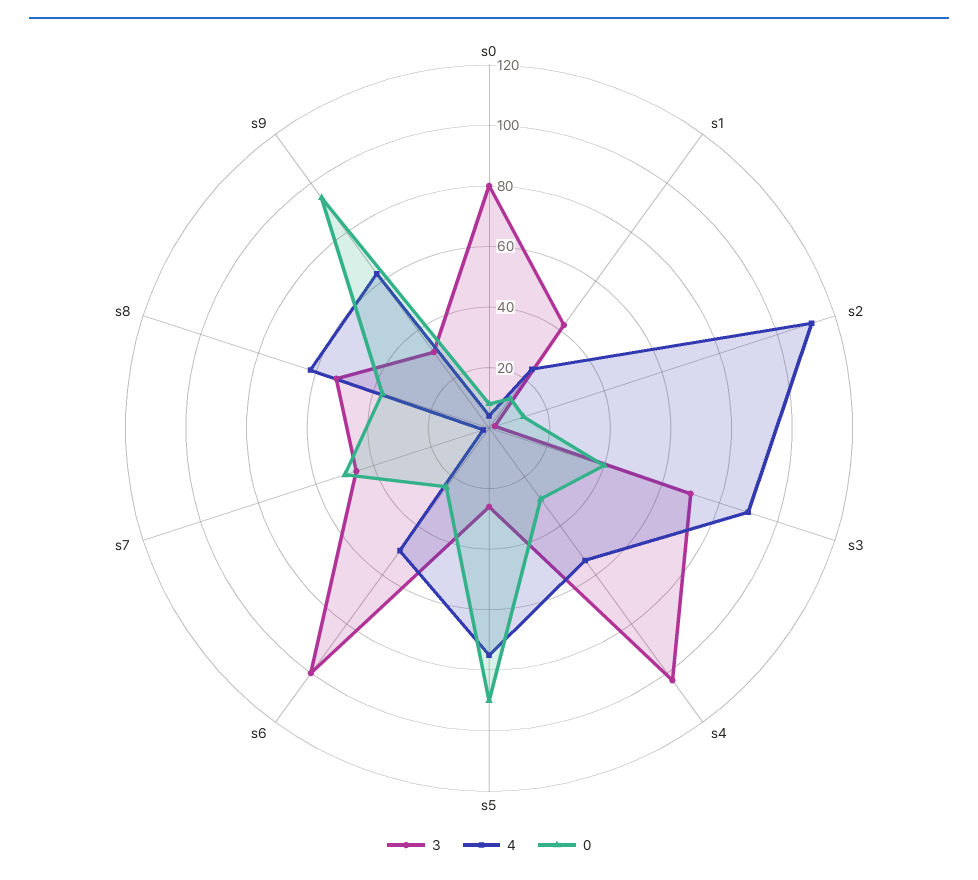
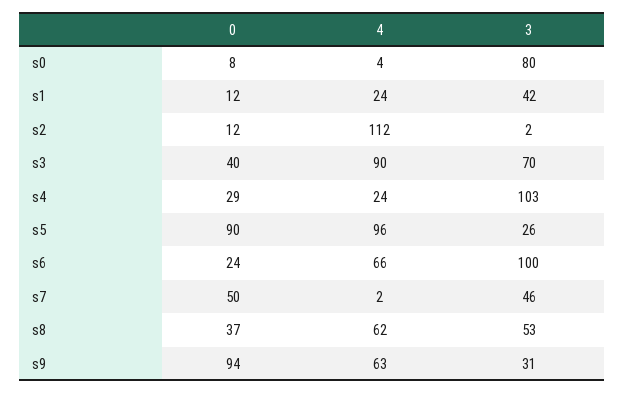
  {
    "3": {
      "s0": 80,
      "s1": 42,
      "s2": 2,
      "s3": 70,
      "s4": 103,
      "s5": 26,
      "s6": 100,
      "s7": 46,
      "s8": 53,
      "s9": 31
    },
    "4": {
      "s0": 4,
      "s1": 24,
      "s2": 112,
      "s3": 90,
-     "s4": 55,
+     "s4": 24,
-     "s5": 75,
+     "s5": 96,
-     "s6": 50,
+     "s6": 66,
      "s7": 2,
      "s8": 62,
      "s9": 63
    },
    "0": {
      "s0": 8,
      "s1": 12,
      "s2": 12,
      "s3": 40,
      "s4": 29,
      "s5": 90,
      "s6": 24,
      "s7": 50,
      "s8": 37,
      "s9": 94
    }
  }

